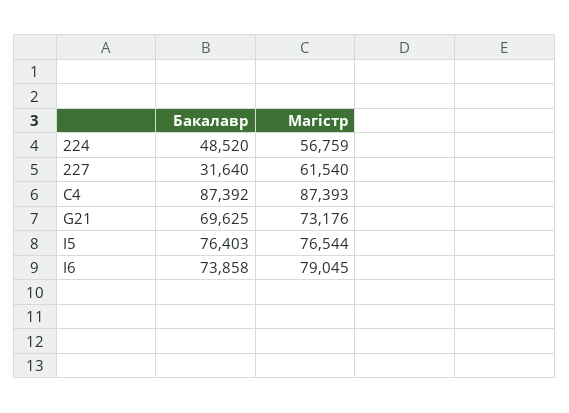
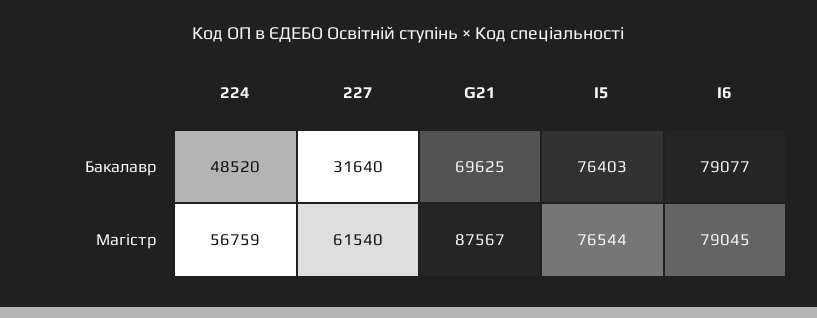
  {
    "Бакалавр": {
      "224": 48520,
      "227": 31640,
-     "C4": 87392,
      "G21": 69625,
      "I5": 76403,
-     "I6": 73858
+     "I6": 79077
    },
    "Магістр": {
      "224": 56759,
      "227": 61540,
-     "C4": 87393,
-     "G21": 73176,
+     "G21": 87567,
      "I5": 76544,
      "I6": 79045
    }
  }

